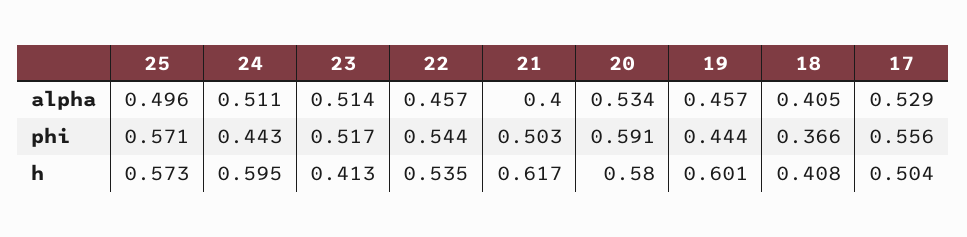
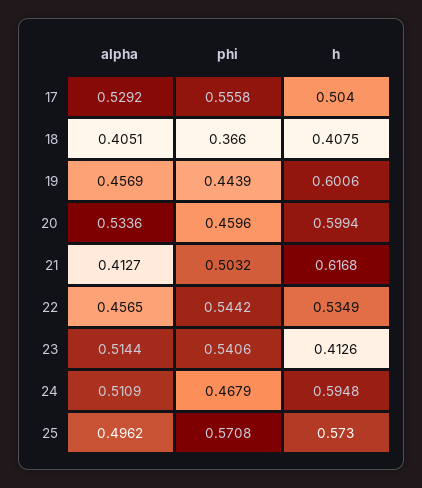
  {
    "25": {
      "alpha": 0.4962,
      "phi": 0.5708,
      "h": 0.573
    },
    "24": {
      "alpha": 0.5109,
-     "phi": 0.443,
+     "phi": 0.4679,
      "h": 0.5948
    },
    "23": {
      "alpha": 0.5144,
-     "phi": 0.517,
+     "phi": 0.5406,
      "h": 0.4126
    },
    "22": {
      "alpha": 0.4565,
      "phi": 0.5442,
      "h": 0.5349
    },
    "21": {
-     "alpha": 0.4,
+     "alpha": 0.4127,
      "phi": 0.5032,
      "h": 0.6168
    },
    "20": {
      "alpha": 0.5336,
-     "phi": 0.591,
+     "phi": 0.4596,
-     "h": 0.58
+     "h": 0.5994
    },
    "19": {
      "alpha": 0.4569,
      "phi": 0.4439,
      "h": 0.6006
    },
    "18": {
      "alpha": 0.4051,
      "phi": 0.366,
      "h": 0.4075
    },
    "17": {
      "alpha": 0.5292,
      "phi": 0.5558,
      "h": 0.504
    }
  }

